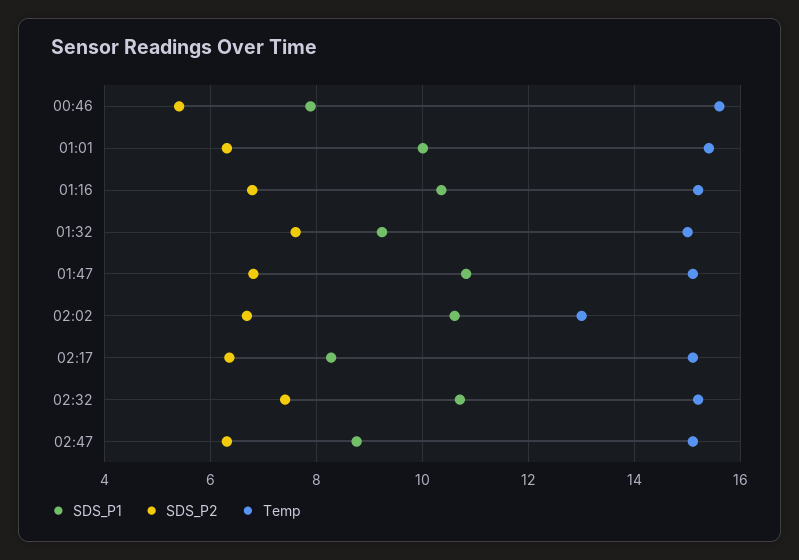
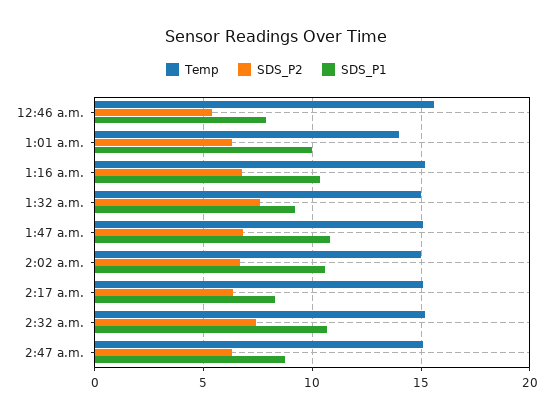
  {
    "SDS_P1": {
      "00:46": 7.8,
      "01:01": 10,
      "01:16": 10.4,
      "01:32": 9.2,
      "01:47": 10.8,
      "02:02": 10.6,
      "02:17": 8.2,
      "02:32": 10.8,
      "02:47": 8.8
    },
    "SDS_P2": {
      "00:46": 5.4,
      "01:01": 6.4,
      "01:16": 6.8,
      "01:32": 7.6,
      "01:47": 6.8,
      "02:02": 6.6,
      "02:17": 6.4,
      "02:32": 7.4,
      "02:47": 6.4
    },
    "Temp": {
      "00:46": 15.6,
-     "01:01": 15.4,
+     "01:01": 14,
      "01:16": 15.2,
      "01:32": 15,
      "01:47": 15.2,
-     "02:02": 13,
+     "02:02": 15,
      "02:17": 15.2,
      "02:32": 15.2,
      "02:47": 15.2
    }
  }

